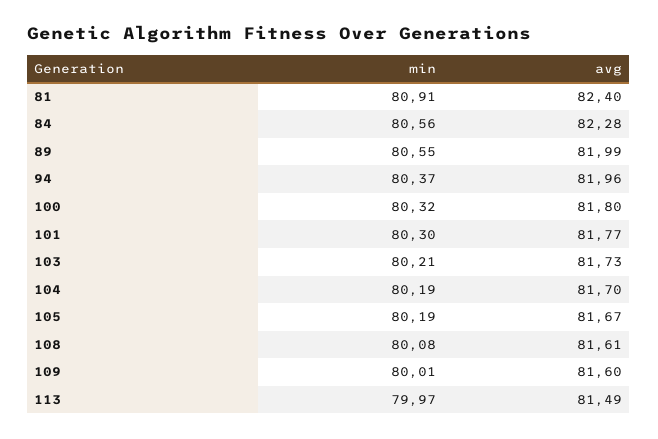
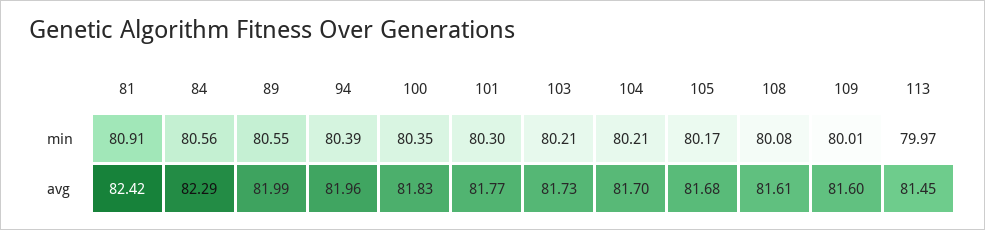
  {
    "min": {
      "81": 80.91,
      "84": 80.56,
      "89": 80.55,
-     "94": 80.37,
+     "94": 80.39,
-     "100": 80.32,
+     "100": 80.35,
      "101": 80.3,
      "103": 80.21,
-     "104": 80.19,
+     "104": 80.21,
-     "105": 80.19,
+     "105": 80.17,
      "108": 80.08,
      "109": 80.01,
      "113": 79.97
    },
    "avg": {
-     "81": 82.4,
+     "81": 82.42,
-     "84": 82.28,
+     "84": 82.29,
      "89": 81.99,
      "94": 81.96,
-     "100": 81.8,
+     "100": 81.83,
      "101": 81.77,
      "103": 81.73,
      "104": 81.7,
-     "105": 81.67,
+     "105": 81.68,
      "108": 81.61,
      "109": 81.6,
-     "113": 81.49
+     "113": 81.45
    }
  }

